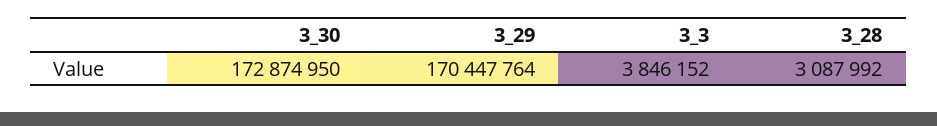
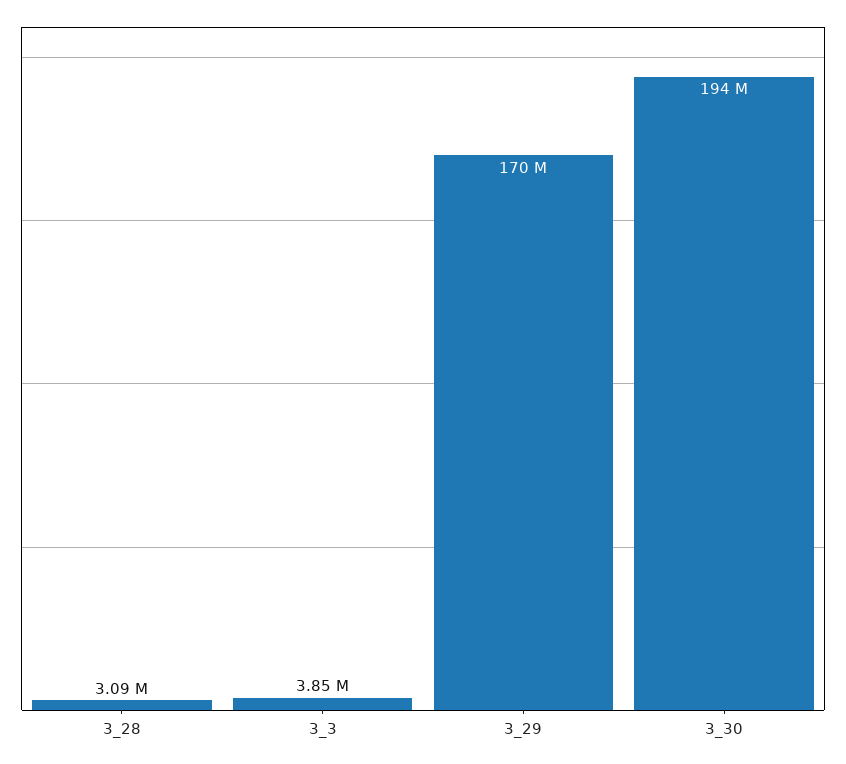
  {
-   "3_30": 172874950,
+   "3_30": 194000000,
    "3_29": 170447764,
    "3_3": 3846152,
    "3_28": 3087992
  }

